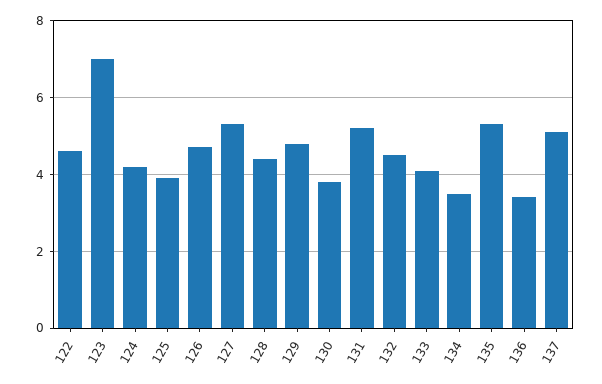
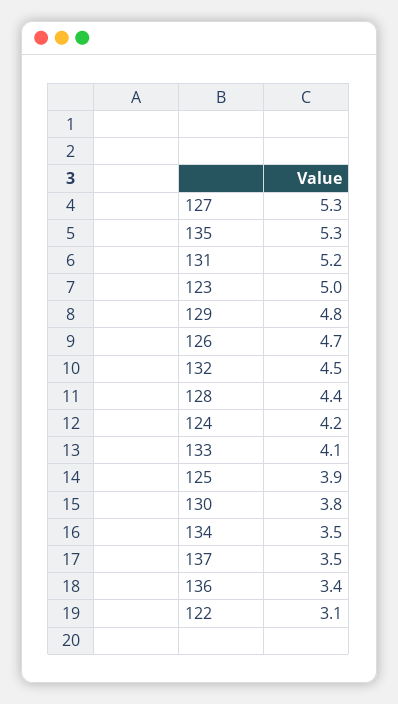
  {
-   "122": 4.5,
+   "122": 3.1,
-   "123": 7,
+   "123": 5,
    "124": 4.2,
    "125": 3.9,
    "126": 4.7,
    "127": 5.3,
    "128": 4.4,
    "129": 4.8,
    "130": 3.8,
    "131": 5.2,
    "132": 4.5,
    "133": 4.1,
    "134": 3.5,
    "135": 5.3,
    "136": 3.4,
-   "137": 5
+   "137": 3.5
  }

